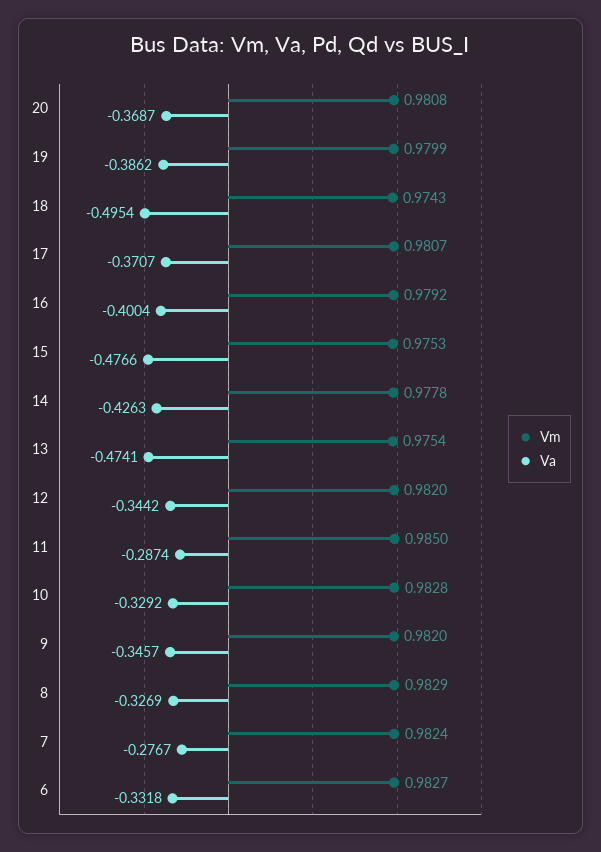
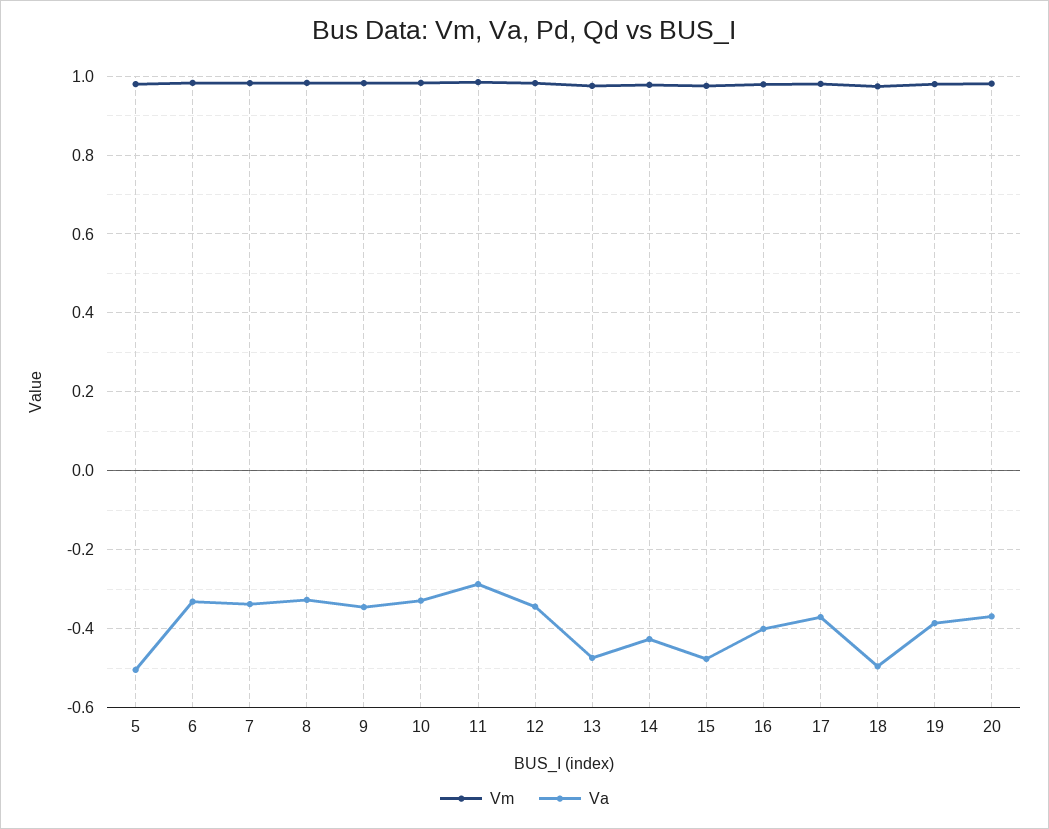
  {
    "Vm": {
      "20": 0.9808,
      "19": 0.9799,
      "18": 0.9743,
      "17": 0.9807,
      "16": 0.9792,
      "15": 0.9753,
      "14": 0.9778,
      "13": 0.9754,
      "12": 0.982,
      "11": 0.985,
      "10": 0.9828,
      "9": 0.982,
      "8": 0.9829,
      "7": 0.9824,
-     "6": 0.9827
+     "6": 0.9827,
+     "5": 0.98
    },
    "Va": {
      "20": -0.3687,
      "19": -0.3862,
      "18": -0.4954,
      "17": -0.3707,
      "16": -0.4004,
      "15": -0.4766,
      "14": -0.4263,
      "13": -0.4741,
      "12": -0.3442,
      "11": -0.2874,
      "10": -0.3292,
      "9": -0.3457,
      "8": -0.3269,
-     "7": -0.2767,
+     "7": -0.34,
-     "6": -0.3318
+     "6": -0.3318,
+     "5": -0.5
    }
  }

